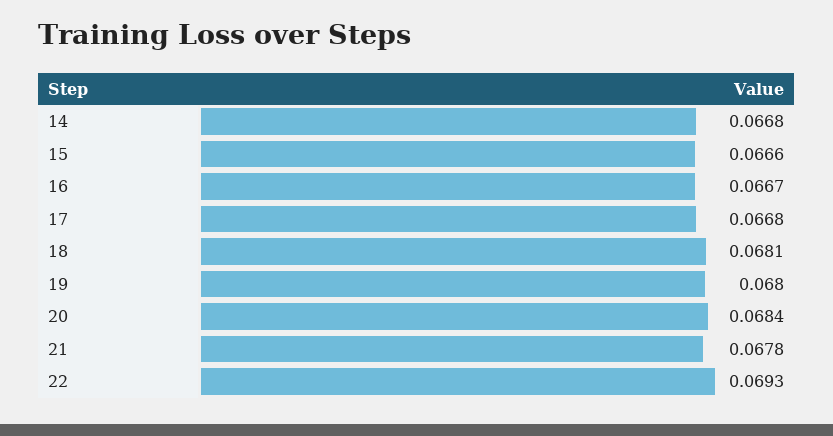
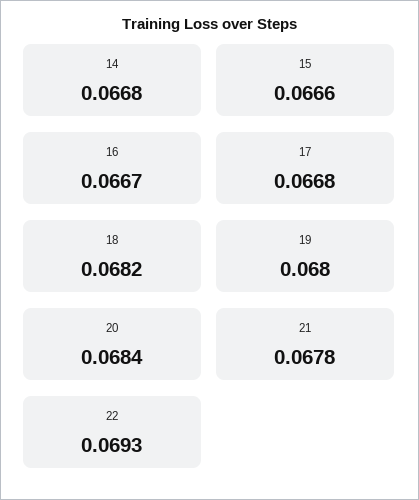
  {
    "14": 0.0668,
    "15": 0.0666,
    "16": 0.0667,
    "17": 0.0668,
-   "18": 0.0681,
+   "18": 0.0682,
    "19": 0.068,
    "20": 0.0684,
    "21": 0.0678,
    "22": 0.0693
  }

